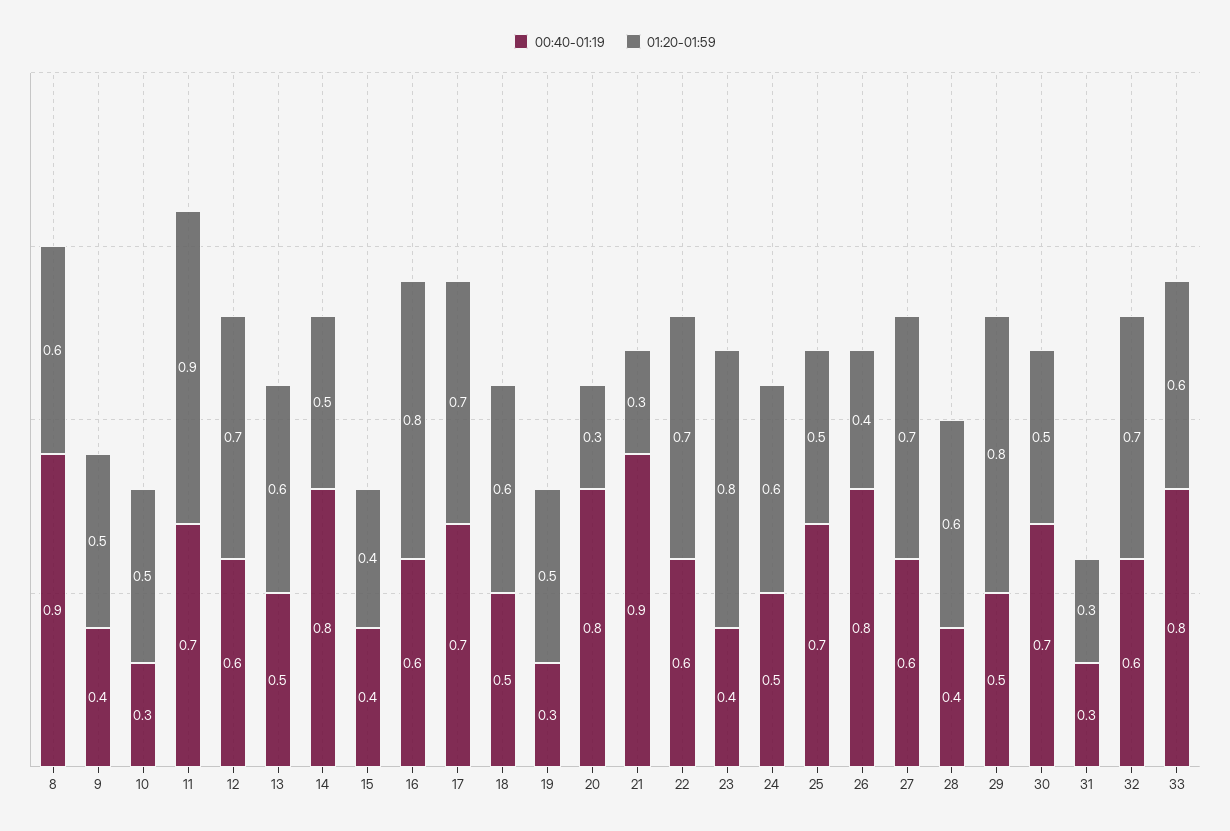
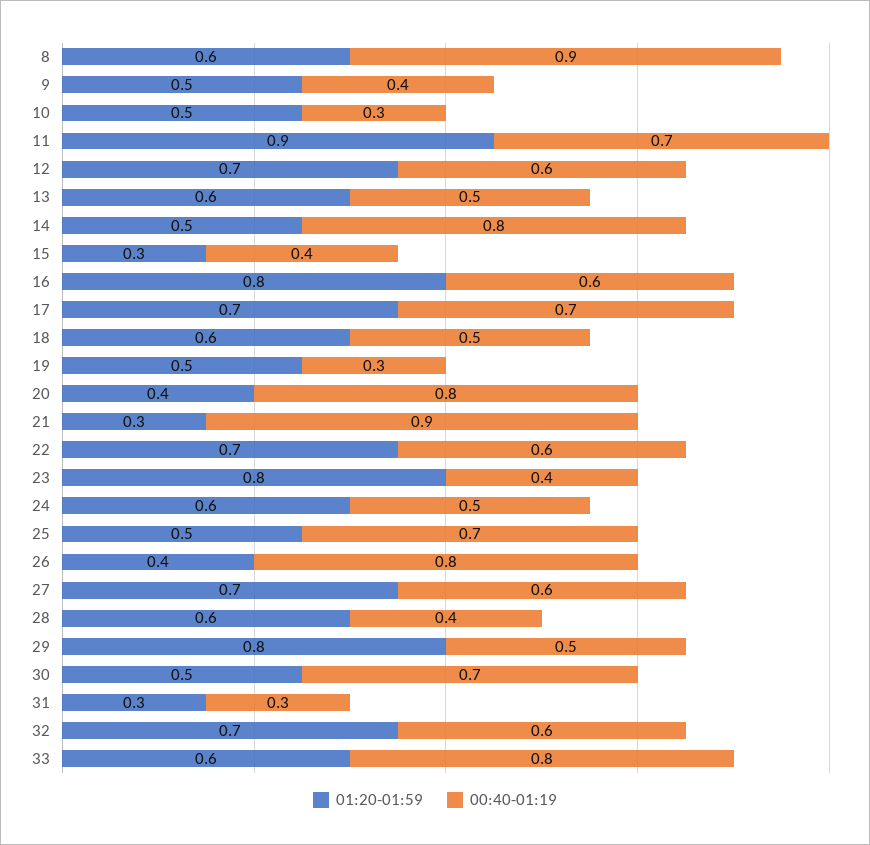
  {
    "00:40-01:19": {
      "8": 0.9,
      "9": 0.4,
      "10": 0.3,
      "11": 0.7,
      "12": 0.6,
      "13": 0.5,
      "14": 0.8,
      "15": 0.4,
      "16": 0.6,
      "17": 0.7,
      "18": 0.5,
      "19": 0.3,
      "20": 0.8,
      "21": 0.9,
      "22": 0.6,
      "23": 0.4,
      "24": 0.5,
      "25": 0.7,
      "26": 0.8,
      "27": 0.6,
      "28": 0.4,
      "29": 0.5,
      "30": 0.7,
      "31": 0.3,
      "32": 0.6,
      "33": 0.8
    },
    "01:20-01:59": {
      "8": 0.6,
      "9": 0.5,
      "10": 0.5,
      "11": 0.9,
      "12": 0.7,
      "13": 0.6,
      "14": 0.5,
-     "15": 0.4,
+     "15": 0.3,
      "16": 0.8,
      "17": 0.7,
      "18": 0.6,
      "19": 0.5,
-     "20": 0.3,
+     "20": 0.4,
      "21": 0.3,
      "22": 0.7,
      "23": 0.8,
      "24": 0.6,
      "25": 0.5,
      "26": 0.4,
      "27": 0.7,
      "28": 0.6,
      "29": 0.8,
      "30": 0.5,
      "31": 0.3,
      "32": 0.7,
      "33": 0.6
    }
  }

